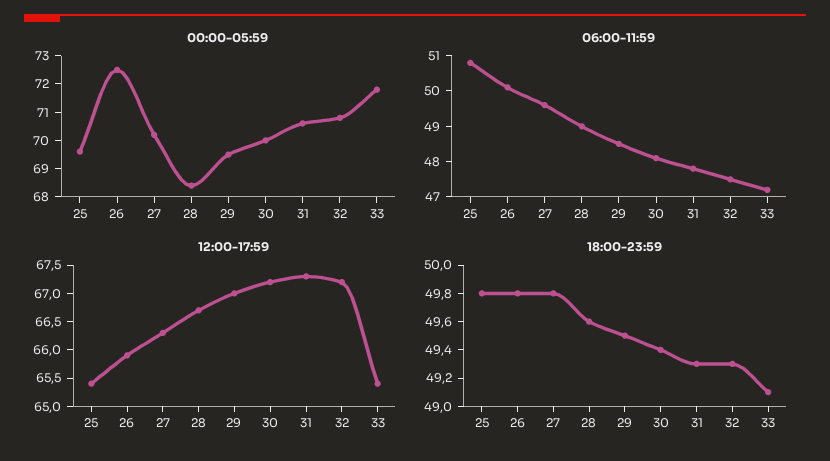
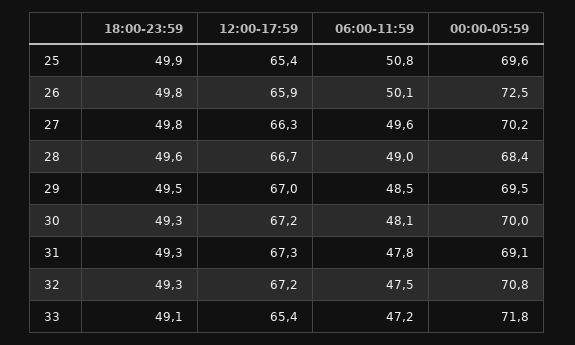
  {
    "00:00-05:59": {
      "25": 69.6,
      "26": 72.5,
      "27": 70.2,
      "28": 68.4,
      "29": 69.5,
      "30": 70,
-     "31": 70.5,
+     "31": 69.1,
      "32": 70.8,
      "33": 71.8
    },
    "06:00-11:59": {
      "25": 50.8,
      "26": 50.1,
      "27": 49.6,
      "28": 49,
      "29": 48.5,
      "30": 48.1,
      "31": 47.8,
      "32": 47.5,
      "33": 47.2
    },
    "12:00-17:59": {
      "25": 65.4,
      "26": 65.9,
      "27": 66.3,
      "28": 66.7,
      "29": 67,
      "30": 67.2,
      "31": 67.3,
      "32": 67.2,
      "33": 65.4
    },
    "18:00-23:59": {
-     "25": 49.8,
+     "25": 49.9,
      "26": 49.8,
      "27": 49.8,
      "28": 49.6,
      "29": 49.5,
-     "30": 49.4,
+     "30": 49.3,
      "31": 49.3,
      "32": 49.3,
      "33": 49.1
    }
  }

